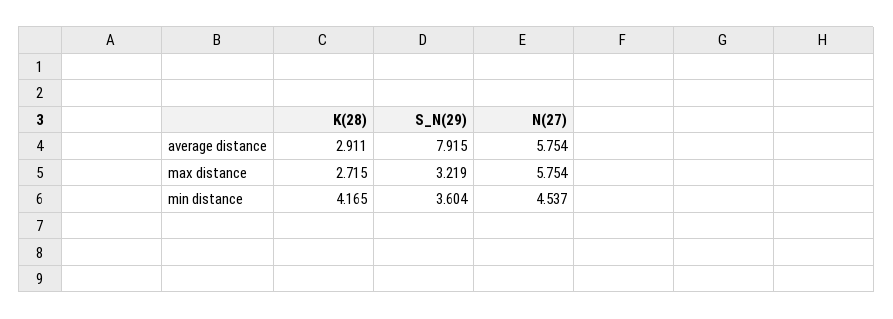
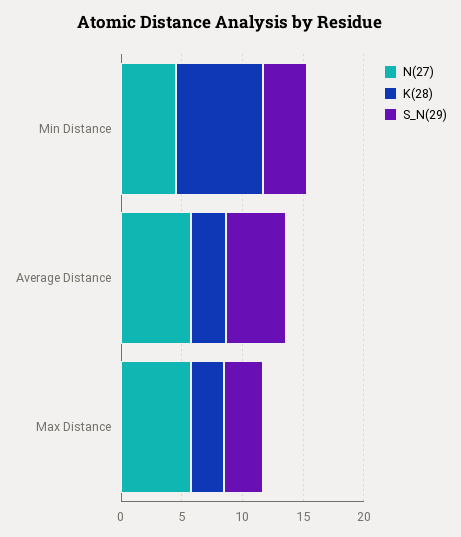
  {
    "K(28)": {
      "average distance": 2.911,
      "max distance": 2.715,
-     "min distance": 4.165
+     "min distance": 7
    },
    "S_N(29)": {
-     "average distance": 7.915,
+     "average distance": 5,
      "max distance": 3.219,
      "min distance": 3.604
    },
    "N(27)": {
      "average distance": 5.754,
      "max distance": 5.754,
      "min distance": 4.537
    }
  }

